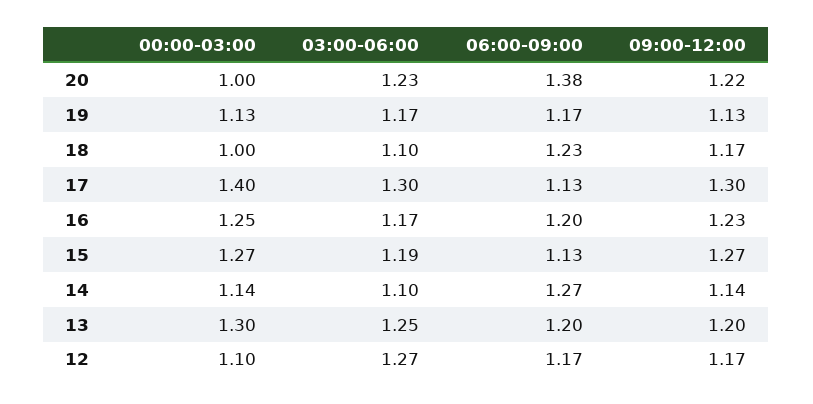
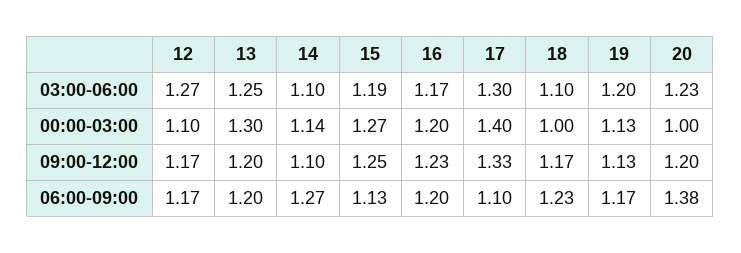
  {
    "00:00-03:00": {
      "20": 1,
      "19": 1.13,
      "18": 1,
      "17": 1.4,
-     "16": 1.25,
+     "16": 1.2,
      "15": 1.27,
      "14": 1.14,
      "13": 1.3,
      "12": 1.1
    },
    "03:00-06:00": {
      "20": 1.23,
-     "19": 1.17,
+     "19": 1.2,
      "18": 1.1,
      "17": 1.3,
      "16": 1.17,
      "15": 1.19,
      "14": 1.1,
      "13": 1.25,
      "12": 1.27
    },
    "06:00-09:00": {
      "20": 1.38,
      "19": 1.17,
      "18": 1.23,
-     "17": 1.13,
+     "17": 1.1,
      "16": 1.2,
      "15": 1.13,
      "14": 1.27,
      "13": 1.2,
      "12": 1.17
    },
    "09:00-12:00": {
-     "20": 1.22,
+     "20": 1.2,
      "19": 1.13,
      "18": 1.17,
-     "17": 1.3,
+     "17": 1.33,
      "16": 1.23,
-     "15": 1.27,
+     "15": 1.25,
-     "14": 1.14,
+     "14": 1.1,
      "13": 1.2,
      "12": 1.17
    }
  }

